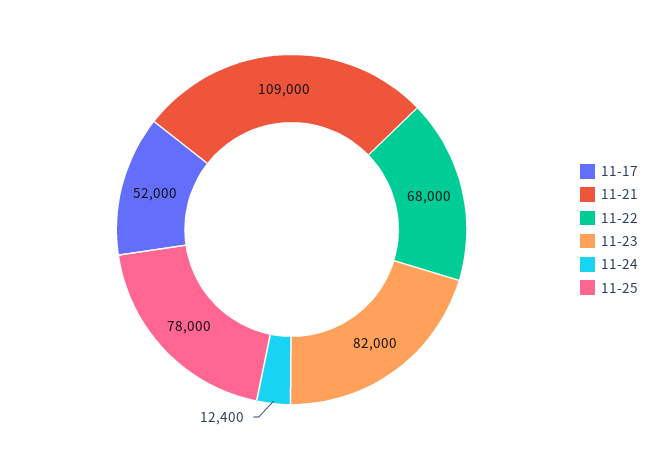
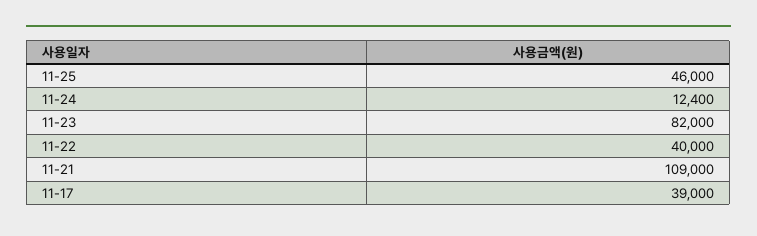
  {
-   "11-17": 52000,
+   "11-17": 39000,
    "11-21": 109000,
-   "11-22": 68000,
+   "11-22": 40000,
    "11-23": 82000,
    "11-24": 12400,
-   "11-25": 78000
+   "11-25": 46000
  }

